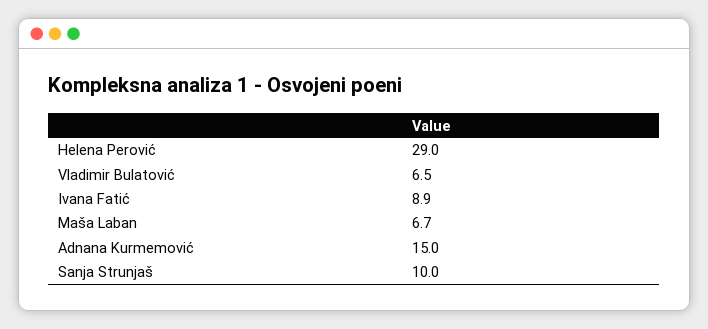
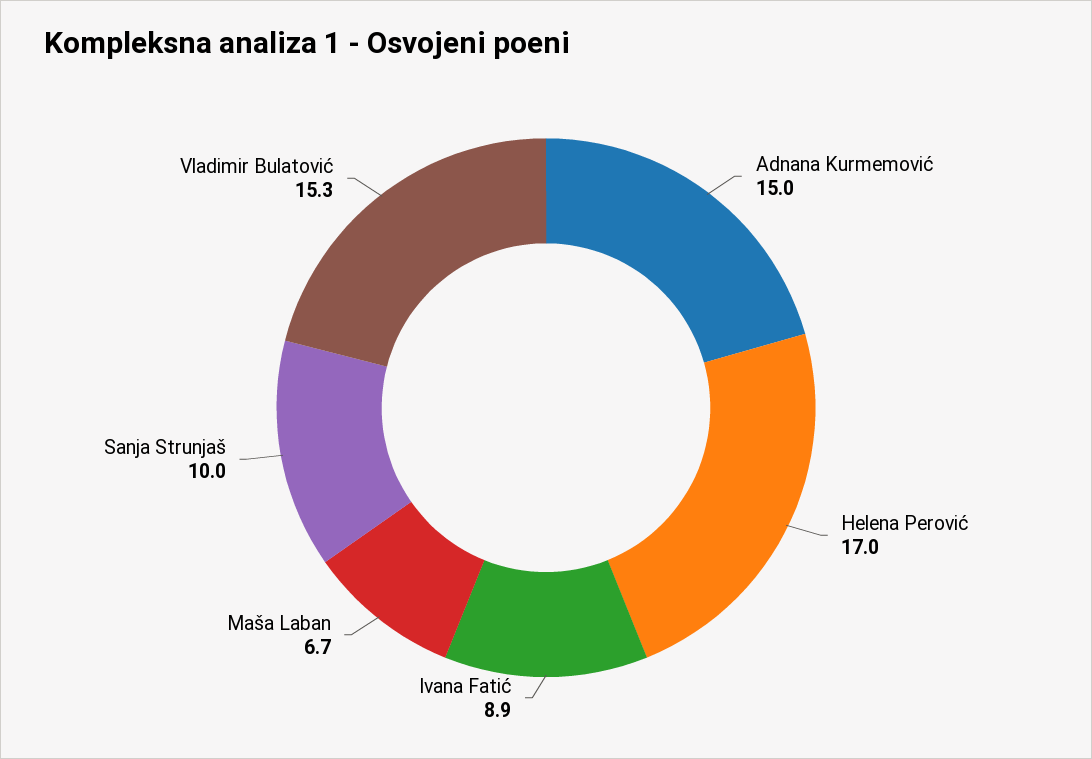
  {
-   "Helena Perović": 29,
+   "Helena Perović": 17,
-   "Vladimir Bulatović": 6.5,
+   "Vladimir Bulatović": 15.3,
    "Ivana Fatić": 8.9,
    "Maša Laban": 6.7,
    "Adnana Kurmemović": 15,
    "Sanja Strunjaš": 10
  }

